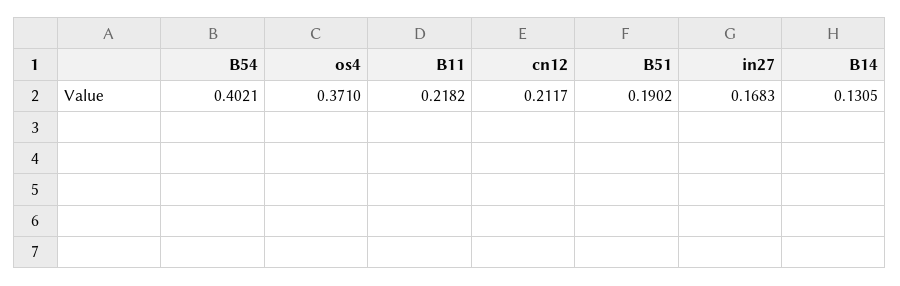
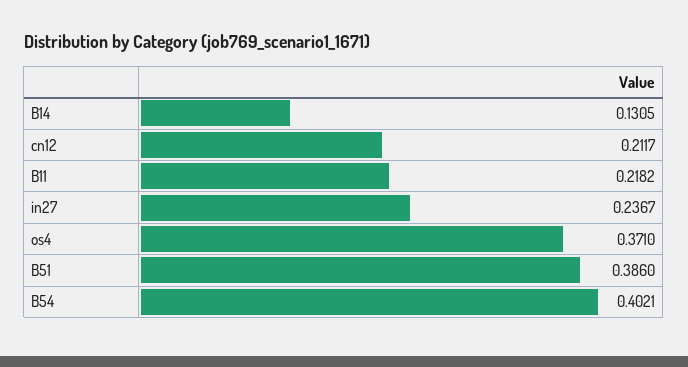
  {
    "B54": 0.4021,
    "os4": 0.371,
    "B11": 0.2182,
    "cn12": 0.2117,
-   "B51": 0.1902,
+   "B51": 0.386,
-   "in27": 0.1683,
+   "in27": 0.2367,
    "B14": 0.1305
  }

